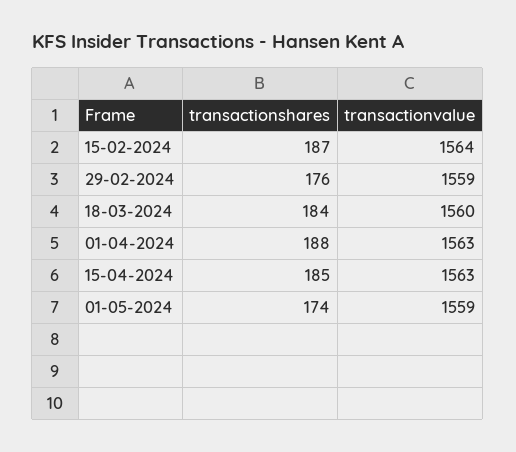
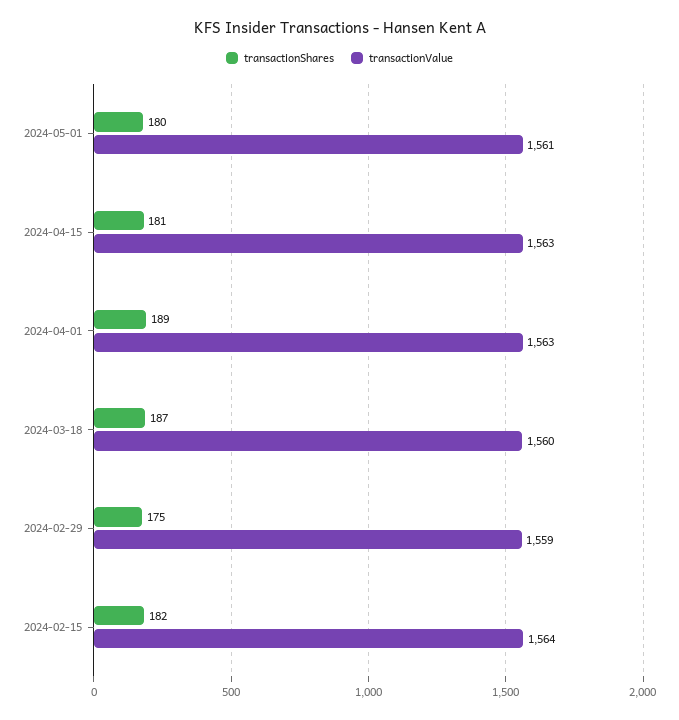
  {
    "transactionshares": {
-     "15-02-2024": 187,
+     "15-02-2024": 182,
-     "29-02-2024": 176,
+     "29-02-2024": 175,
-     "18-03-2024": 184,
+     "18-03-2024": 187,
-     "01-04-2024": 188,
+     "01-04-2024": 189,
-     "15-04-2024": 185,
+     "15-04-2024": 181,
-     "01-05-2024": 174
+     "01-05-2024": 180
    },
    "transactionvalue": {
      "15-02-2024": 1564,
      "29-02-2024": 1559,
      "18-03-2024": 1560,
      "01-04-2024": 1563,
      "15-04-2024": 1563,
-     "01-05-2024": 1559
+     "01-05-2024": 1561
    }
  }

